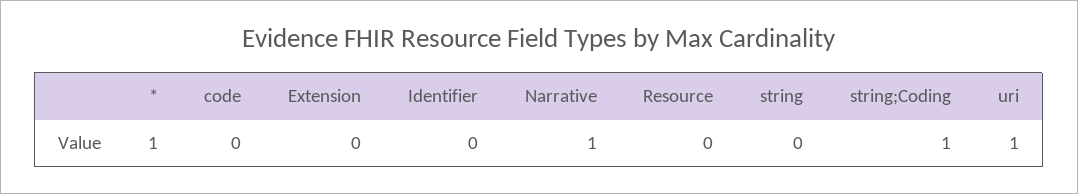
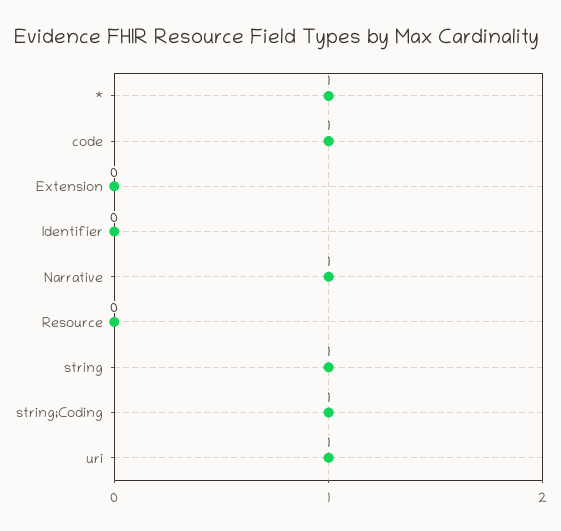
  {
    "*": 1,
-   "code": 0,
+   "code": 1,
    "Extension": 0,
    "Identifier": 0,
    "Narrative": 1,
    "Resource": 0,
-   "string": 0,
+   "string": 1,
    "string;Coding": 1,
    "uri": 1
  }

